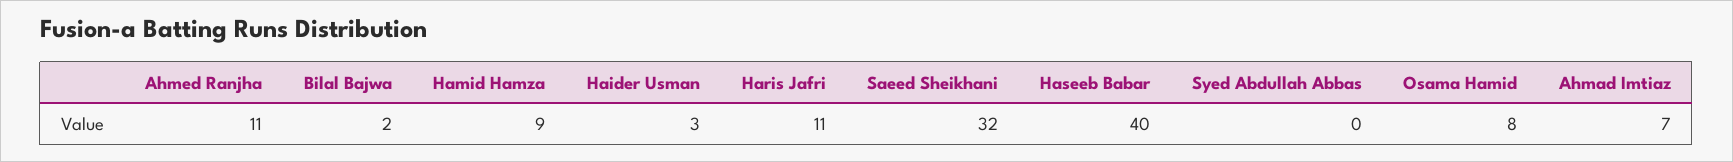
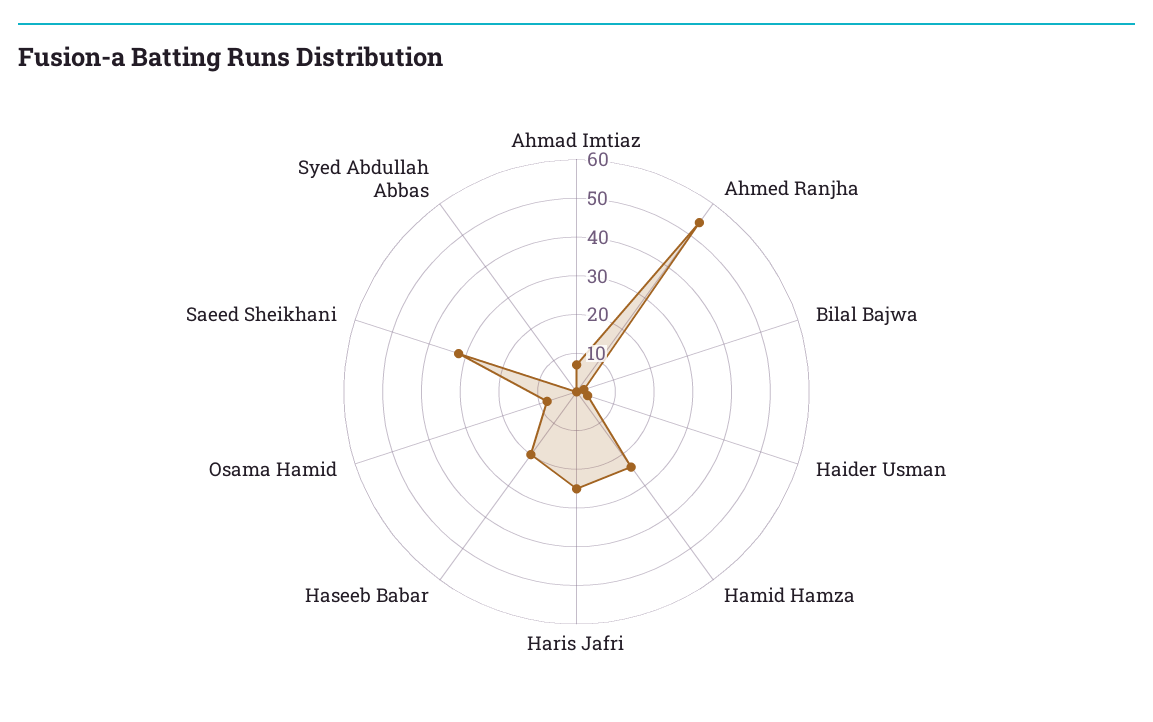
  {
-   "Ahmed Ranjha": 11,
+   "Ahmed Ranjha": 55,
    "Bilal Bajwa": 2,
-   "Hamid Hamza": 9,
+   "Hamid Hamza": 25,
    "Haider Usman": 3,
-   "Haris Jafri": 11,
+   "Haris Jafri": 25,
    "Saeed Sheikhani": 32,
-   "Haseeb Babar": 40,
+   "Haseeb Babar": 20,
    "Syed Abdullah Abbas": 0,
    "Osama Hamid": 8,
    "Ahmad Imtiaz": 7
  }

